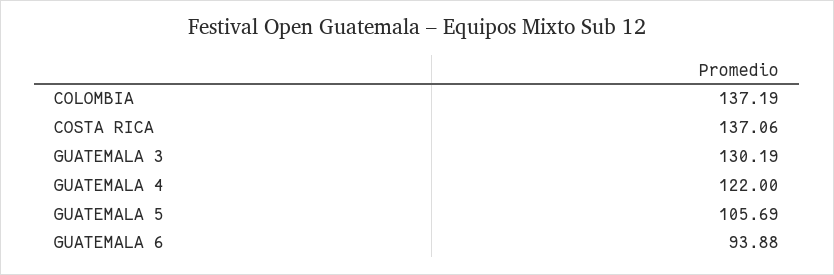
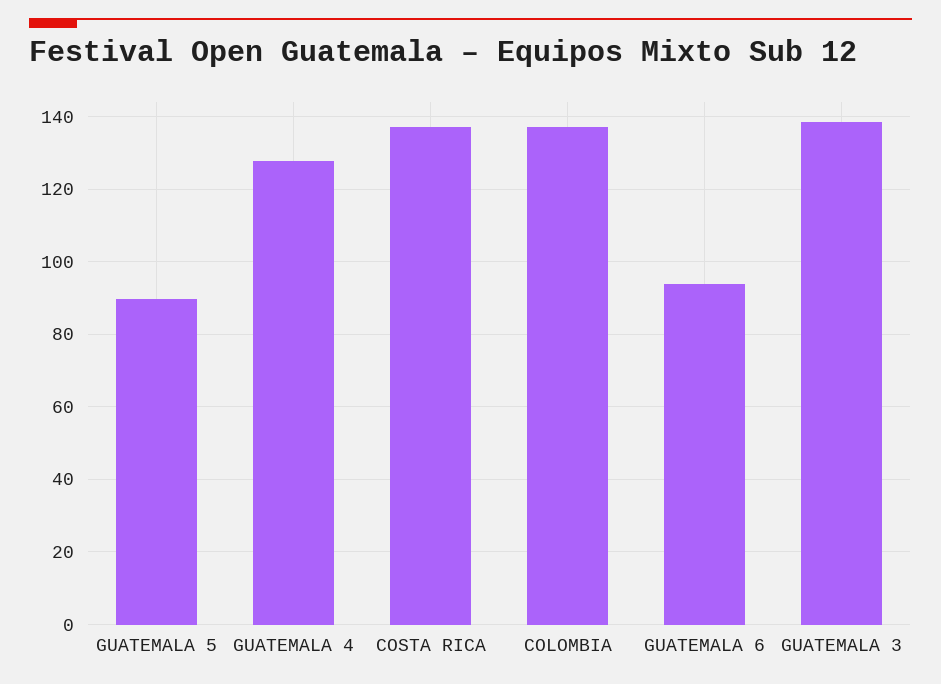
  {
    "COLOMBIA": 137.19,
    "COSTA RICA": 137.06,
-   "GUATEMALA 3": 130.19,
+   "GUATEMALA 3": 138,
-   "GUATEMALA 4": 122,
+   "GUATEMALA 4": 128,
-   "GUATEMALA 5": 105.69,
+   "GUATEMALA 5": 90,
    "GUATEMALA 6": 93.88
  }

